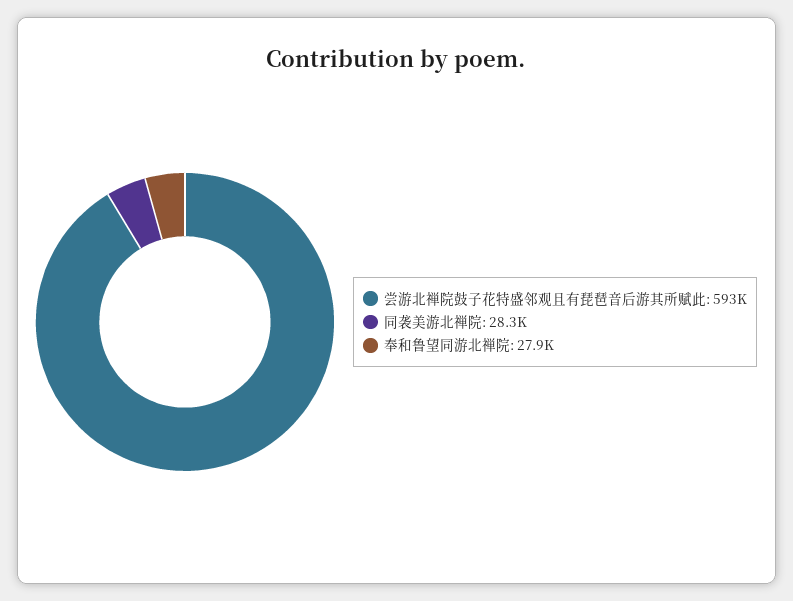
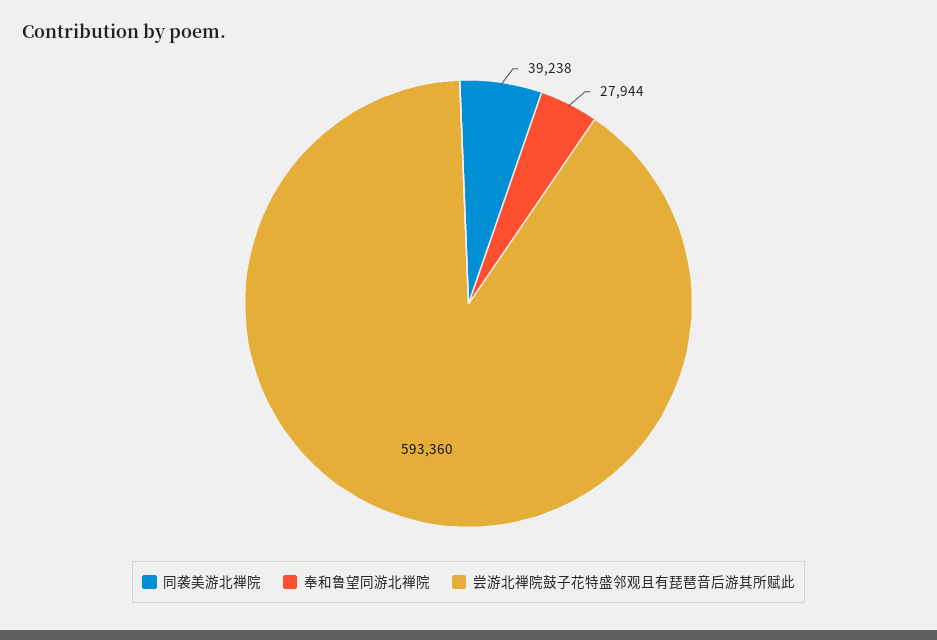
  {
    "尝游北禅院鼓子花特盛邻观且有琵琶音后游其所赋此": 593360,
-   "同袭美游北禅院": 28300,
+   "同袭美游北禅院": 39238,
    "奉和鲁望同游北禅院": 27944
  }

